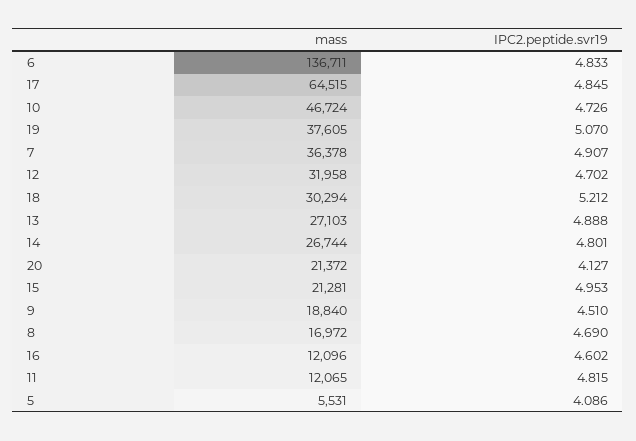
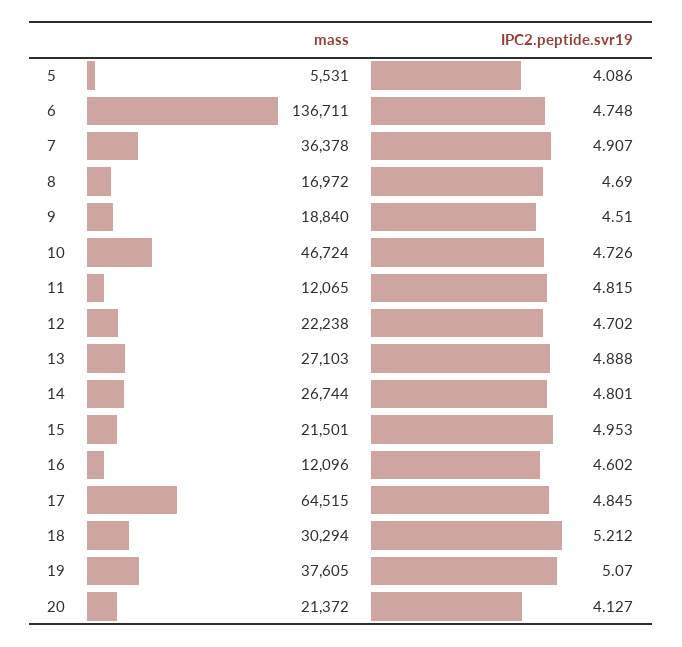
  {
    "mass": {
      "6": 136711,
      "17": 64515,
      "10": 46724,
      "19": 37605,
      "7": 36378,
-     "12": 31958,
+     "12": 22238,
      "18": 30294,
      "13": 27103,
      "14": 26744,
      "20": 21372,
-     "15": 21281,
+     "15": 21501,
      "9": 18840,
      "8": 16972,
      "16": 12096,
      "11": 12065,
      "5": 5531
    },
    "IPC2.peptide.svr19": {
-     "6": 4.833,
+     "6": 4.748,
      "17": 4.845,
      "10": 4.726,
      "19": 5.07,
      "7": 4.907,
      "12": 4.702,
      "18": 5.212,
      "13": 4.888,
      "14": 4.801,
      "20": 4.127,
      "15": 4.953,
      "9": 4.51,
      "8": 4.69,
      "16": 4.602,
      "11": 4.815,
      "5": 4.086
    }
  }

